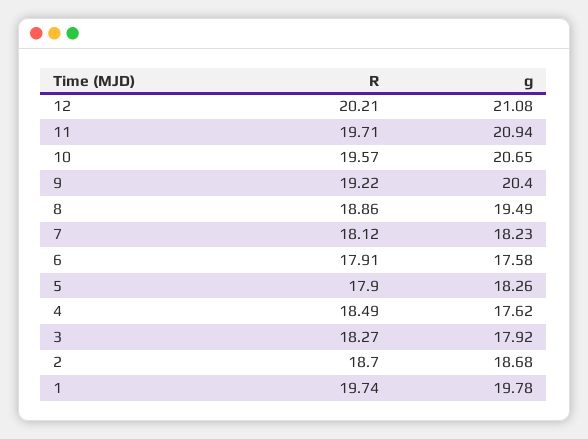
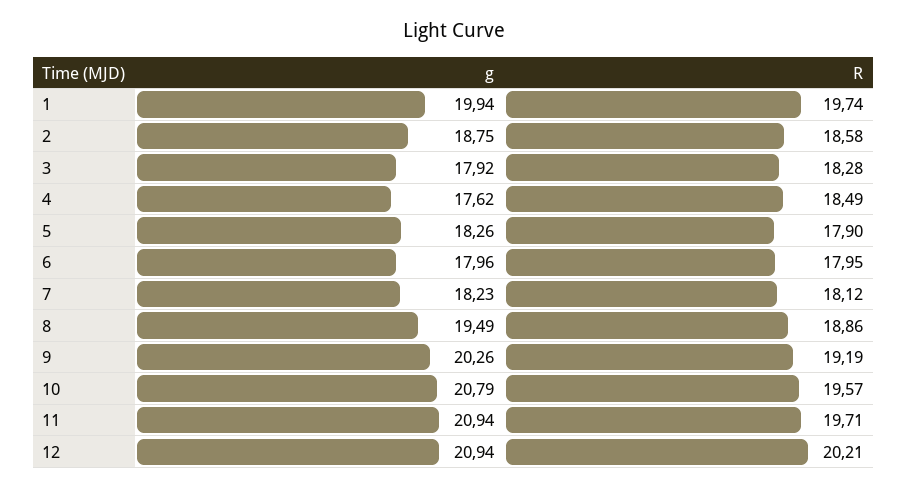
  {
    "R": {
      "12": 20.21,
      "11": 19.71,
      "10": 19.57,
-     "9": 19.22,
+     "9": 19.19,
      "8": 18.86,
      "7": 18.12,
-     "6": 17.91,
+     "6": 17.95,
      "5": 17.9,
      "4": 18.49,
-     "3": 18.27,
+     "3": 18.28,
-     "2": 18.7,
+     "2": 18.58,
      "1": 19.74
    },
    "g": {
-     "12": 21.08,
+     "12": 20.94,
      "11": 20.94,
-     "10": 20.65,
+     "10": 20.79,
-     "9": 20.4,
+     "9": 20.26,
      "8": 19.49,
      "7": 18.23,
-     "6": 17.58,
+     "6": 17.96,
      "5": 18.26,
      "4": 17.62,
      "3": 17.92,
-     "2": 18.68,
+     "2": 18.75,
-     "1": 19.78
+     "1": 19.94
    }
  }

